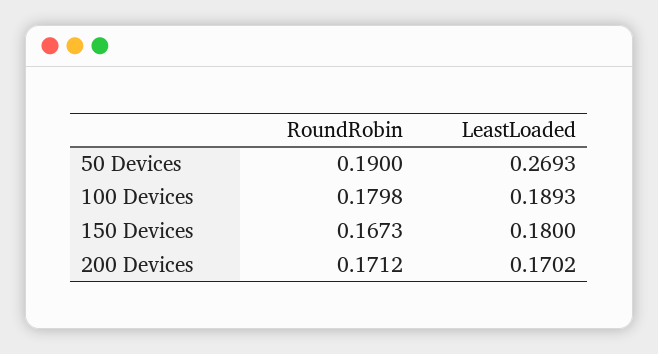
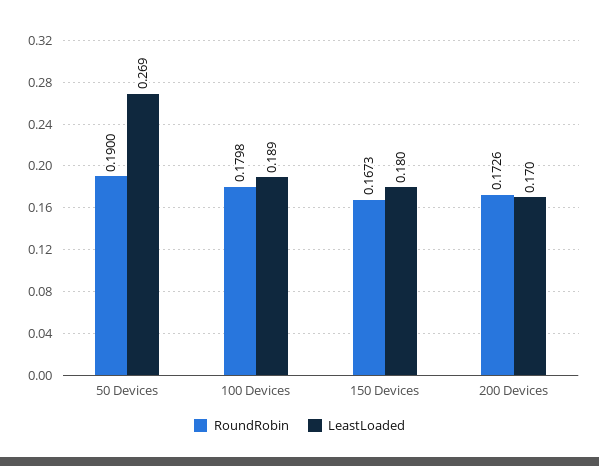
  {
    "RoundRobin": {
      "50 Devices": 0.19,
      "100 Devices": 0.1798,
      "150 Devices": 0.1673,
-     "200 Devices": 0.1712
+     "200 Devices": 0.1726
    },
    "LeastLoaded": {
      "50 Devices": 0.2693,
      "100 Devices": 0.1893,
      "150 Devices": 0.18,
      "200 Devices": 0.1702
    }
  }

